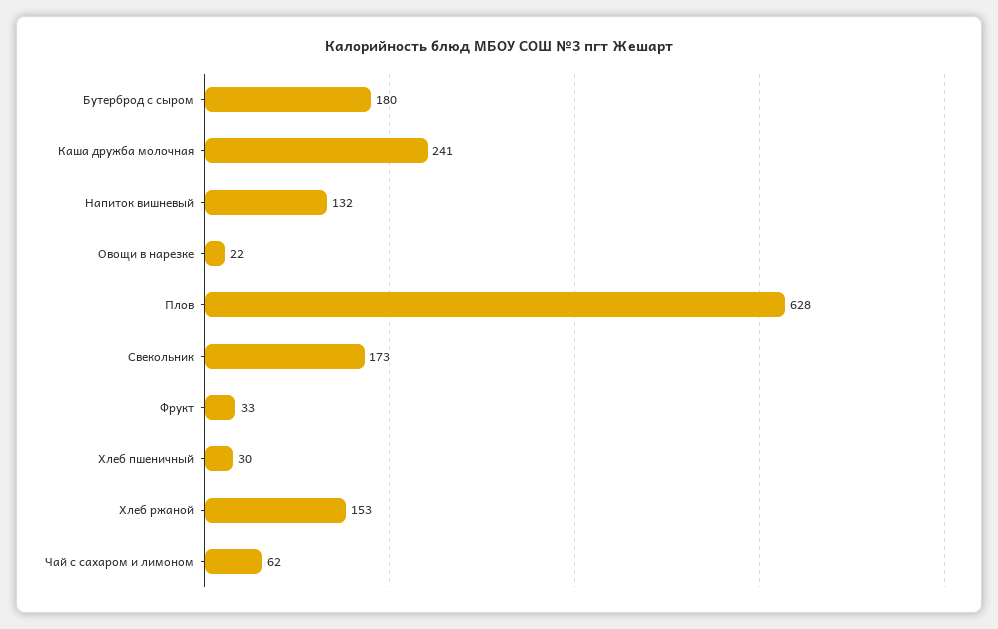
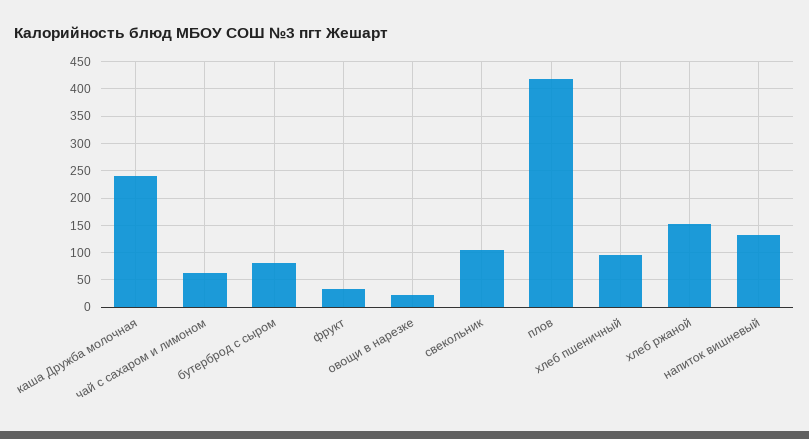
  {
-   "Бутерброд с сыром": 180,
+   "Бутерброд с сыром": 75,
    "Каша дружба молочная": 241,
    "Напиток вишневый": 132,
    "Овощи в нарезке": 22,
-   "Плов": 628,
+   "Плов": 425,
-   "Свекольник": 173,
+   "Свекольник": 100,
    "Фрукт": 33,
-   "Хлеб пшеничный": 30,
+   "Хлеб пшеничный": 100,
    "Хлеб ржаной": 153,
    "Чай с сахаром и лимоном": 62
  }

